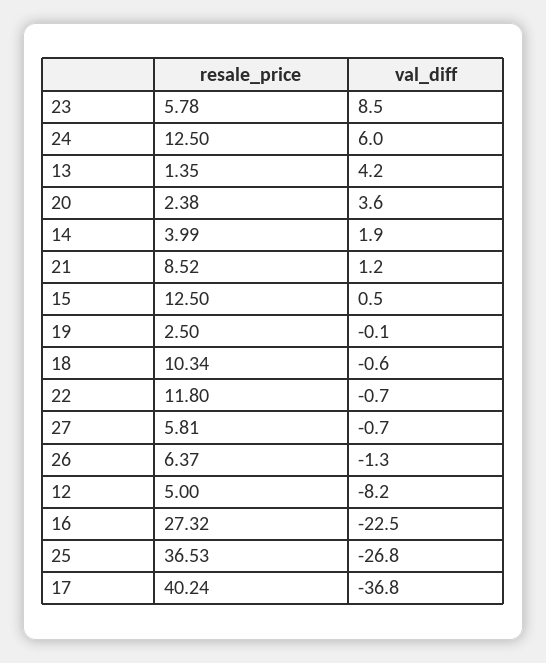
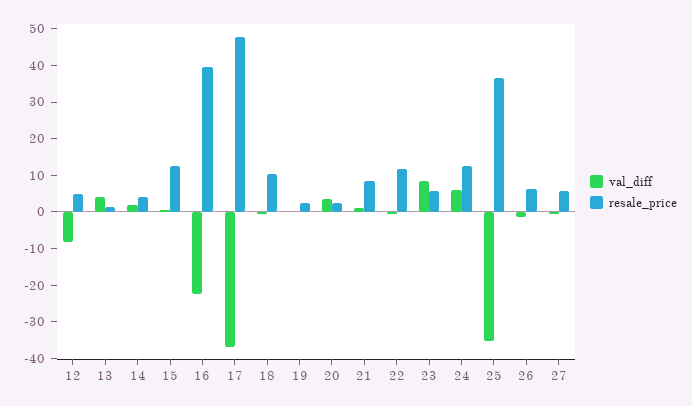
  {
    "resale_price": {
      "23": 5.78,
      "24": 12.5,
      "13": 1.35,
      "20": 2.38,
      "14": 3.99,
      "21": 8.52,
      "15": 12.5,
      "19": 2.5,
      "18": 10.34,
      "22": 11.8,
      "27": 5.81,
      "26": 6.37,
      "12": 5,
-     "16": 27.32,
+     "16": 40,
      "25": 36.53,
-     "17": 40.24
+     "17": 47.5
    },
    "val_diff": {
      "23": 8.5,
      "24": 6,
      "13": 4.2,
      "20": 3.6,
      "14": 1.9,
      "21": 1.2,
      "15": 0.5,
      "19": -0.1,
      "18": -0.6,
      "22": -0.7,
      "27": -0.7,
      "26": -1.3,
      "12": -8.2,
      "16": -22.5,
-     "25": -26.8,
+     "25": -35,
      "17": -36.8
    }
  }

